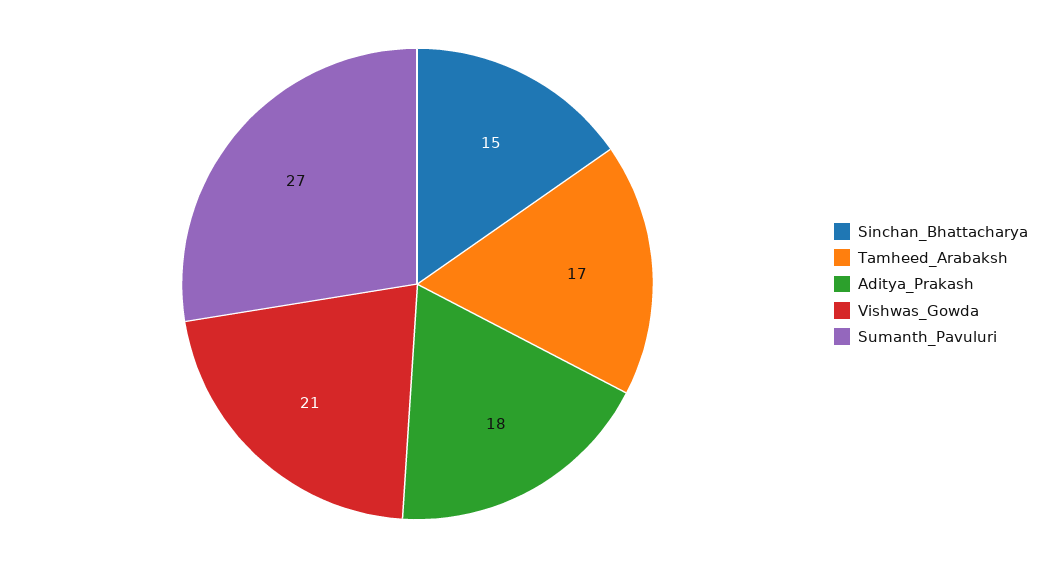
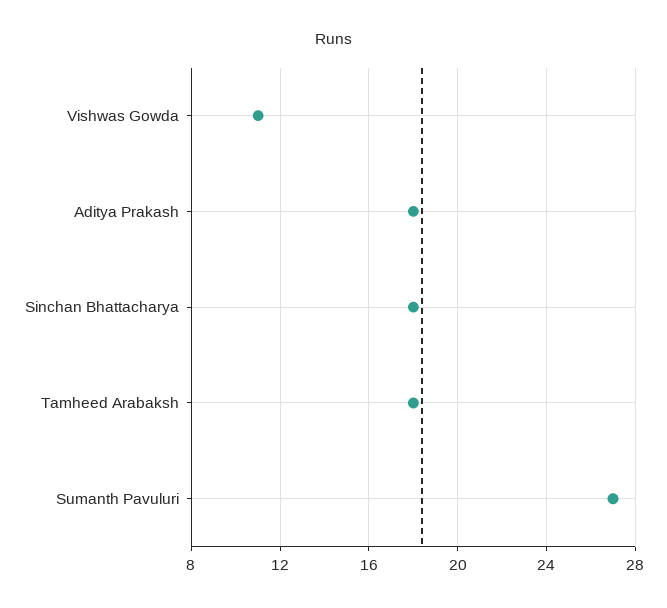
  {
-   "Sinchan_Bhattacharya": 15,
+   "Sinchan_Bhattacharya": 18,
-   "Tamheed_Arabaksh": 17,
+   "Tamheed_Arabaksh": 18,
    "Aditya_Prakash": 18,
-   "Vishwas_Gowda": 21,
+   "Vishwas_Gowda": 11,
    "Sumanth_Pavuluri": 27
  }

